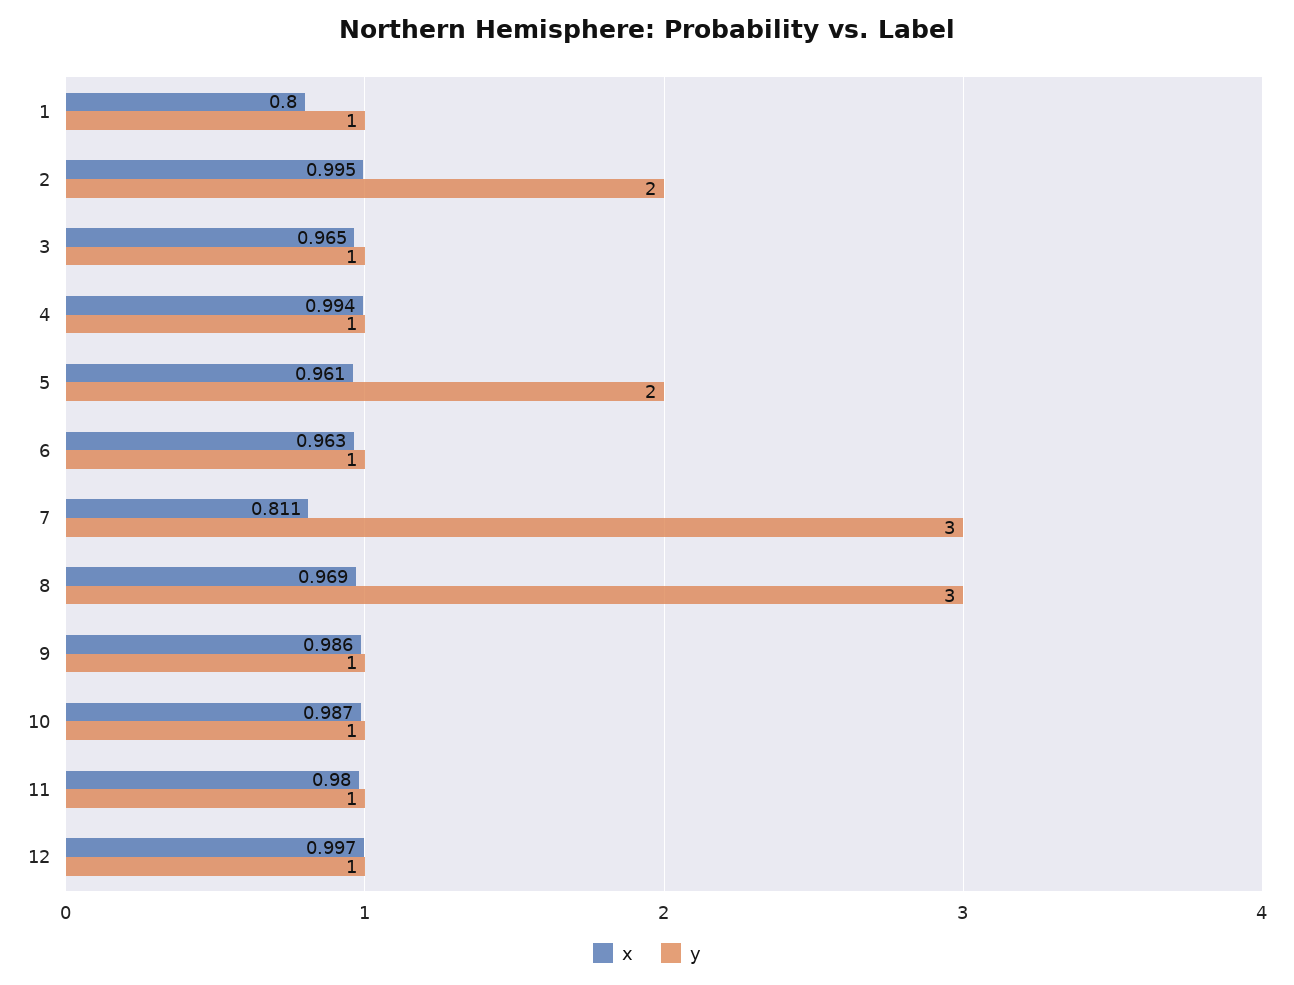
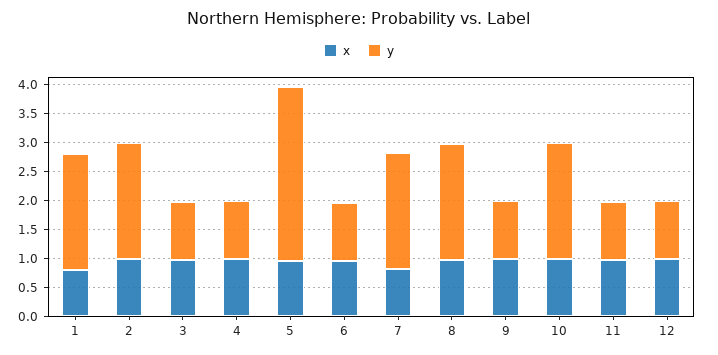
  {
    "x": {
      "1": 0.8,
      "2": 0.995,
      "3": 0.965,
      "4": 0.994,
      "5": 0.961,
      "6": 0.963,
      "7": 0.811,
      "8": 0.969,
      "9": 0.986,
      "10": 0.987,
      "11": 0.98,
      "12": 0.997
    },
    "y": {
-     "1": 1,
+     "1": 2,
      "2": 2,
      "3": 1,
      "4": 1,
-     "5": 2,
+     "5": 3,
      "6": 1,
-     "7": 3,
+     "7": 2,
-     "8": 3,
+     "8": 2,
      "9": 1,
-     "10": 1,
+     "10": 2,
      "11": 1,
      "12": 1
    }
  }

